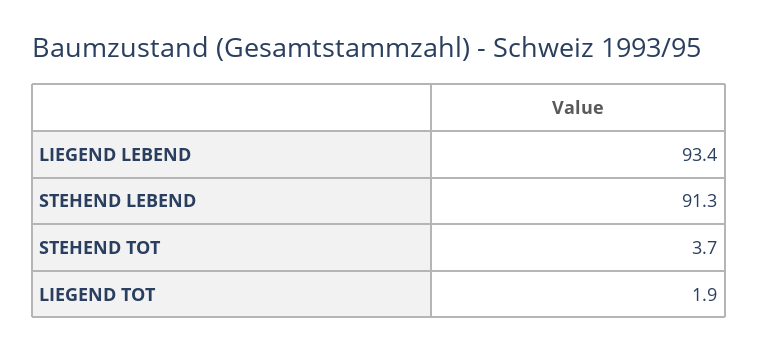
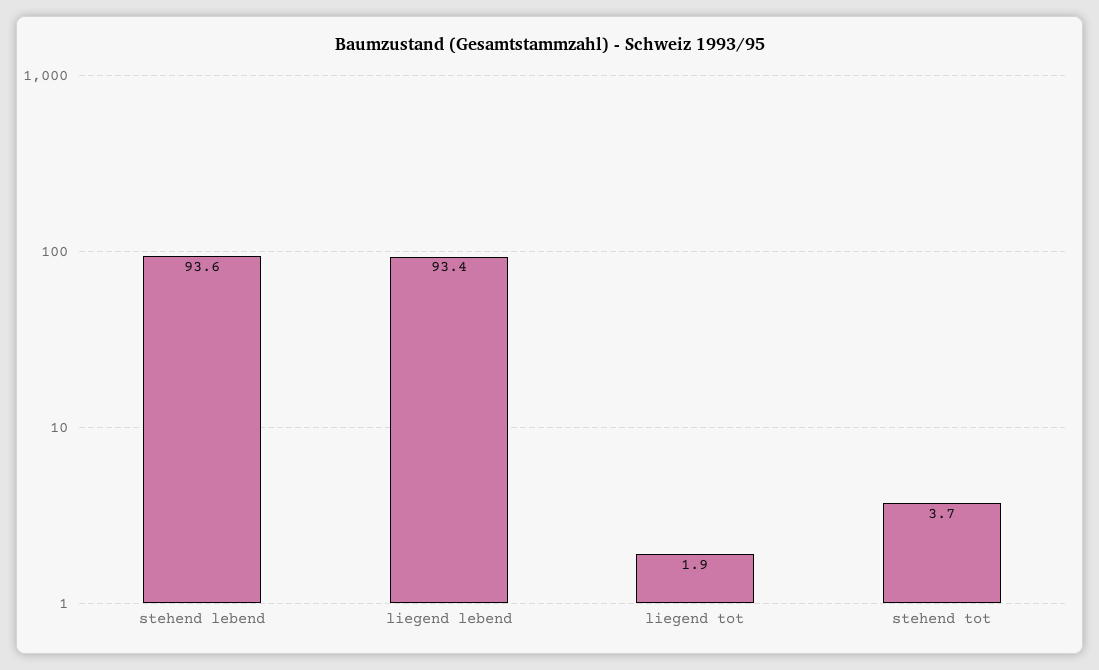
  {
    "LIEGEND LEBEND": 93.4,
-   "STEHEND LEBEND": 91.3,
+   "STEHEND LEBEND": 93.6,
    "STEHEND TOT": 3.7,
    "LIEGEND TOT": 1.9
  }

